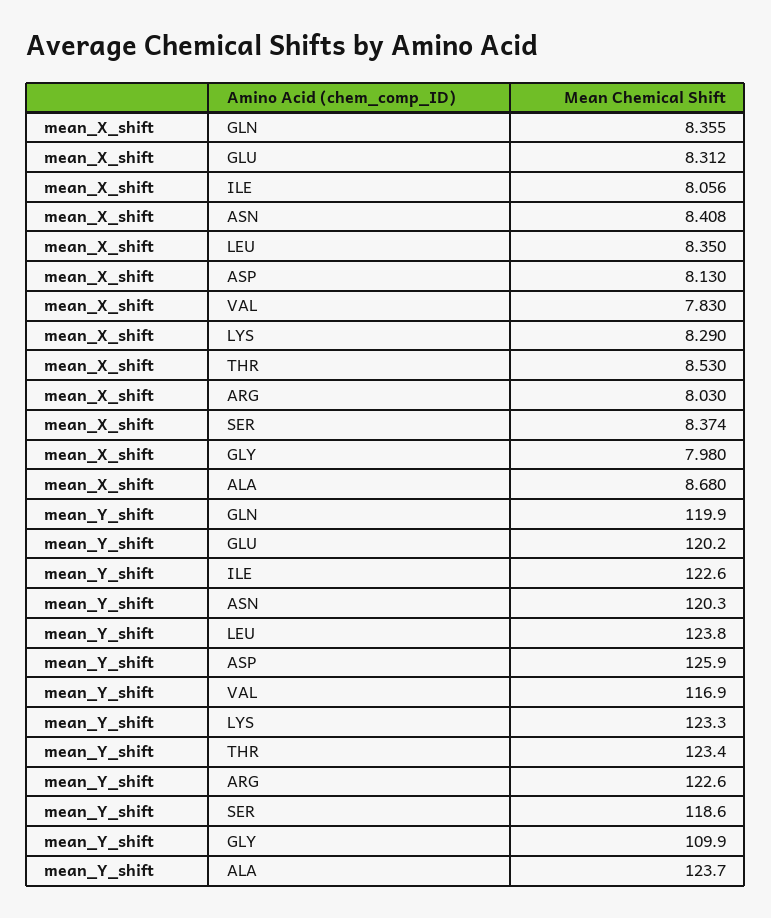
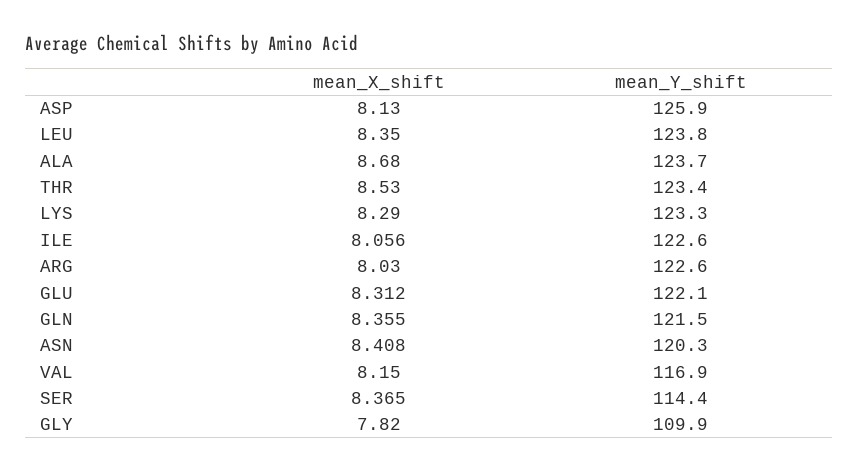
  {
    "mean_X_shift": {
      "GLN": 8.355,
      "GLU": 8.312,
      "ILE": 8.056,
      "ASN": 8.408,
      "LEU": 8.35,
      "ASP": 8.13,
-     "VAL": 7.83,
+     "VAL": 8.15,
      "LYS": 8.29,
      "THR": 8.53,
      "ARG": 8.03,
-     "SER": 8.374,
+     "SER": 8.365,
-     "GLY": 7.98,
+     "GLY": 7.82,
      "ALA": 8.68
    },
    "mean_Y_shift": {
-     "GLN": 119.9,
+     "GLN": 121.5,
-     "GLU": 120.2,
+     "GLU": 122.1,
      "ILE": 122.6,
      "ASN": 120.3,
      "LEU": 123.8,
      "ASP": 125.9,
      "VAL": 116.9,
      "LYS": 123.3,
      "THR": 123.4,
      "ARG": 122.6,
-     "SER": 118.6,
+     "SER": 114.4,
      "GLY": 109.9,
      "ALA": 123.7
    }
  }

